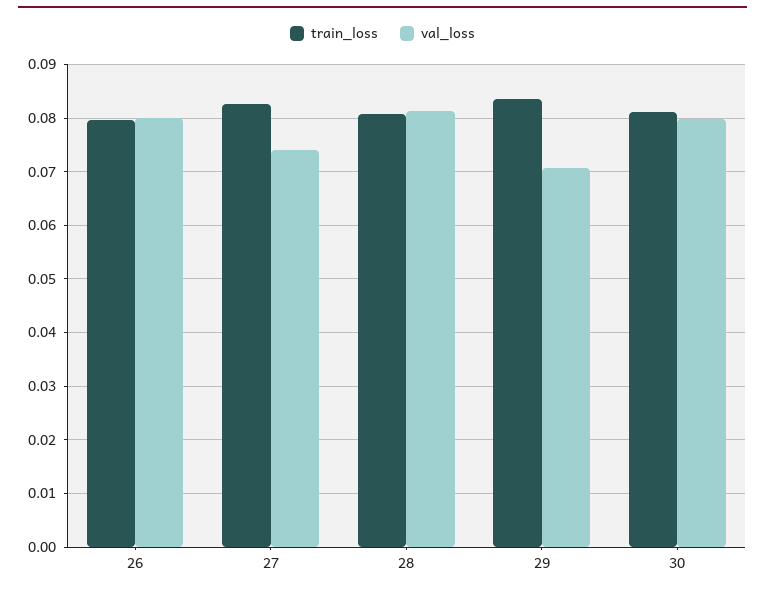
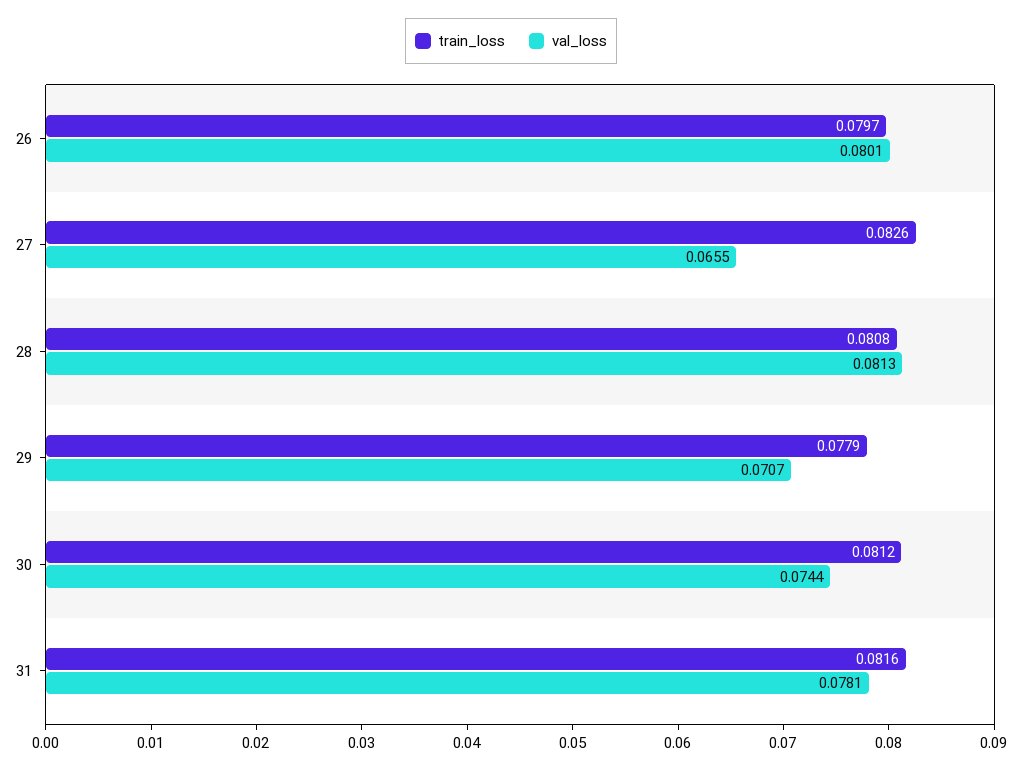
  {
    "train_loss": {
      "26": 0.0797,
      "27": 0.0826,
      "28": 0.0808,
-     "29": 0.084,
+     "29": 0.0779,
-     "30": 0.0812
+     "30": 0.0812,
+     "31": 0.0816
    },
    "val_loss": {
      "26": 0.0801,
-     "27": 0.074,
+     "27": 0.0655,
      "28": 0.0813,
      "29": 0.0707,
-     "30": 0.08
+     "30": 0.0744,
+     "31": 0.0781
    }
  }

